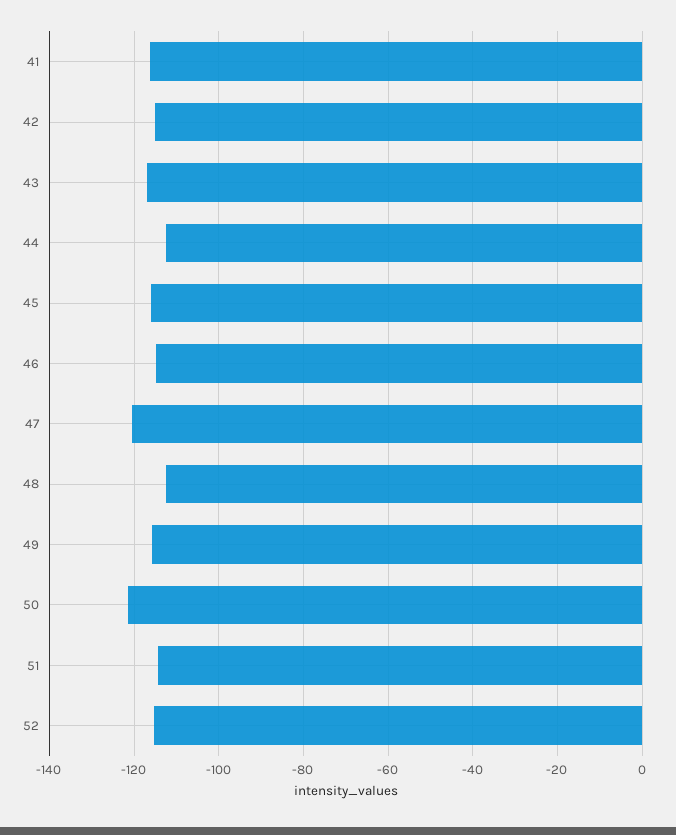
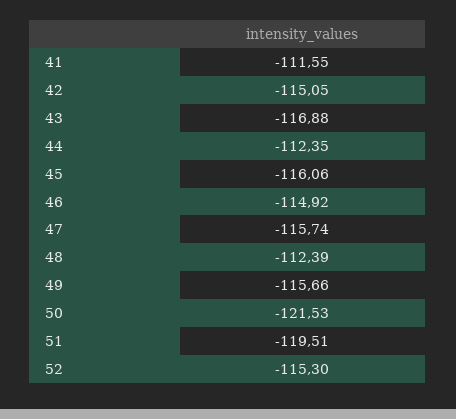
  {
-   "41": -116,
+   "41": -111.55,
    "42": -115.05,
    "43": -116.88,
    "44": -112.35,
    "45": -116.06,
    "46": -114.92,
-   "47": -120,
+   "47": -115.74,
    "48": -112.39,
    "49": -115.66,
    "50": -121.53,
-   "51": -114,
+   "51": -119.51,
    "52": -115.3
  }

